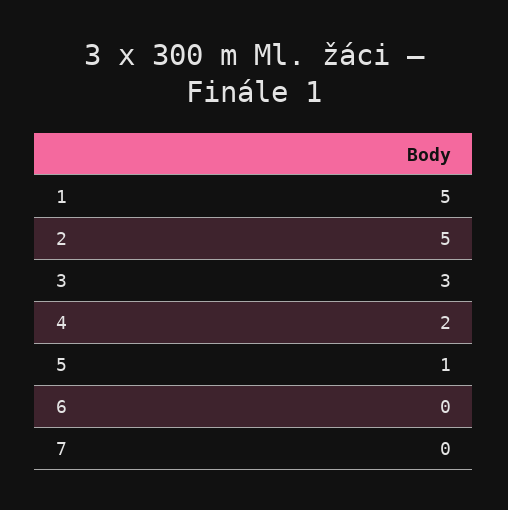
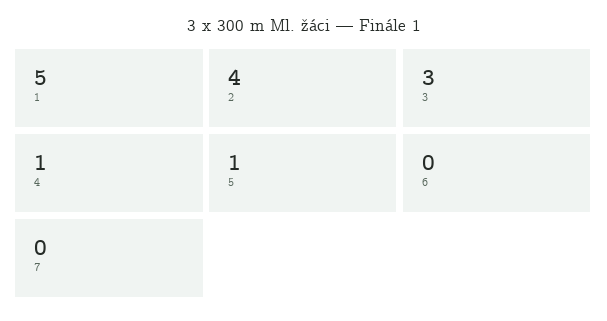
  {
    "1": 5,
-   "2": 5,
+   "2": 4,
    "3": 3,
-   "4": 2,
+   "4": 1,
    "5": 1,
    "6": 0,
    "7": 0
  }

